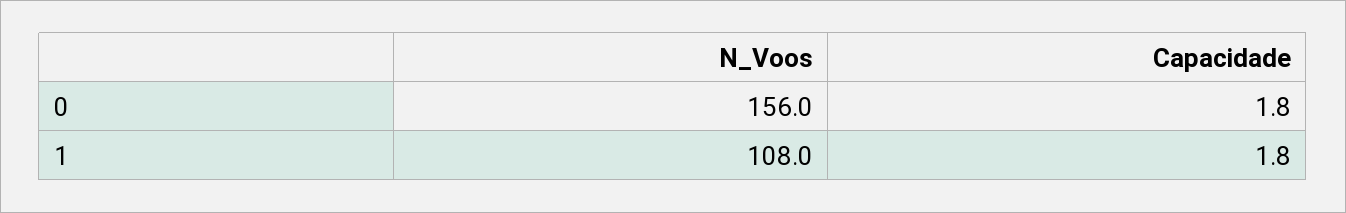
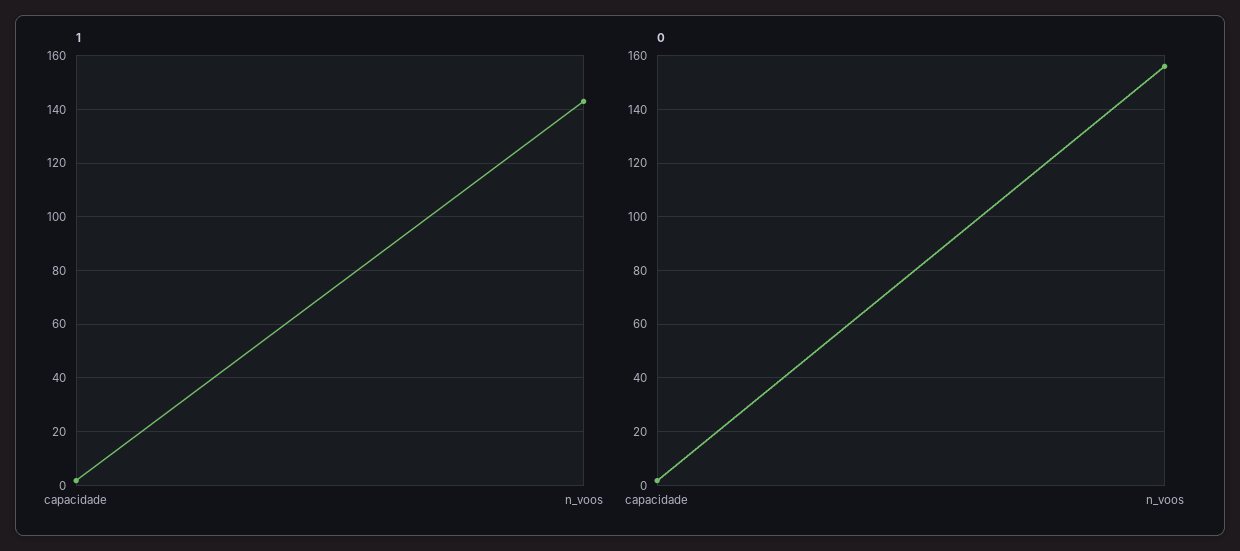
  {
    "0": {
      "N_Voos": 156,
      "Capacidade": 1.8
    },
    "1": {
-     "N_Voos": 108,
+     "N_Voos": 142.5,
      "Capacidade": 1.8
    }
  }

